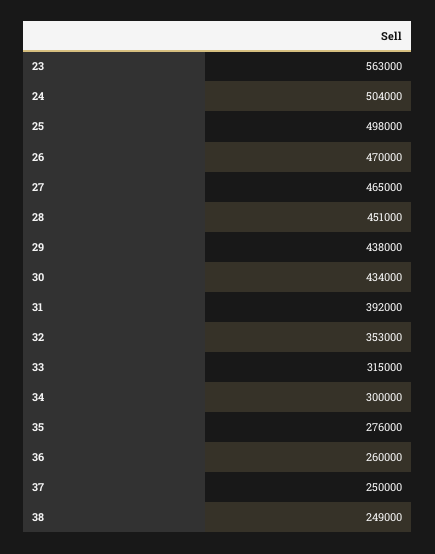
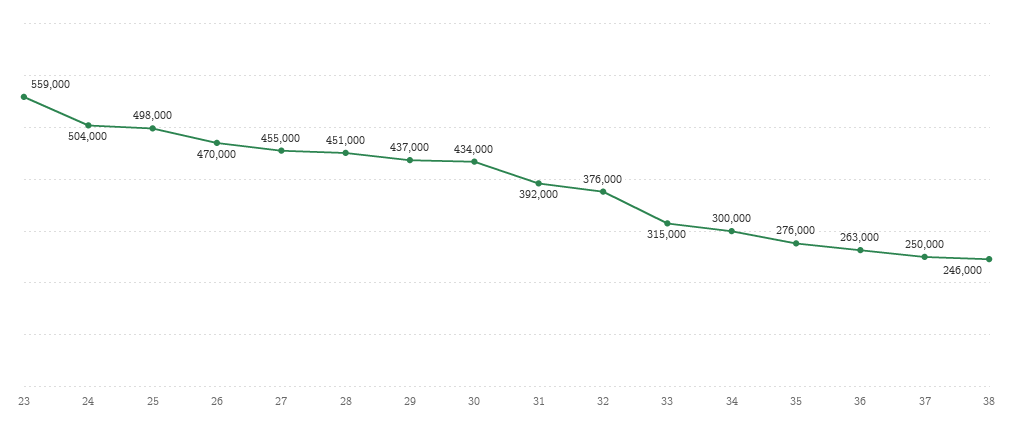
  {
-   "23": 563000,
+   "23": 559000,
    "24": 504000,
    "25": 498000,
    "26": 470000,
-   "27": 465000,
+   "27": 455000,
    "28": 451000,
-   "29": 438000,
+   "29": 437000,
    "30": 434000,
    "31": 392000,
-   "32": 353000,
+   "32": 376000,
    "33": 315000,
    "34": 300000,
    "35": 276000,
-   "36": 260000,
+   "36": 263000,
    "37": 250000,
-   "38": 249000
+   "38": 246000
  }

